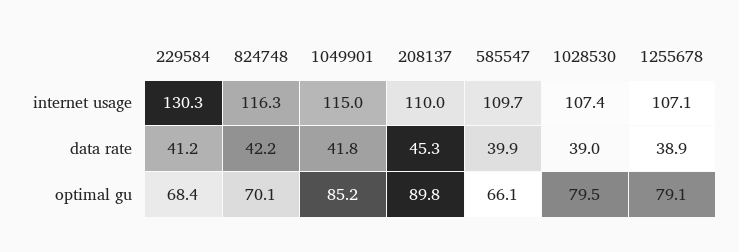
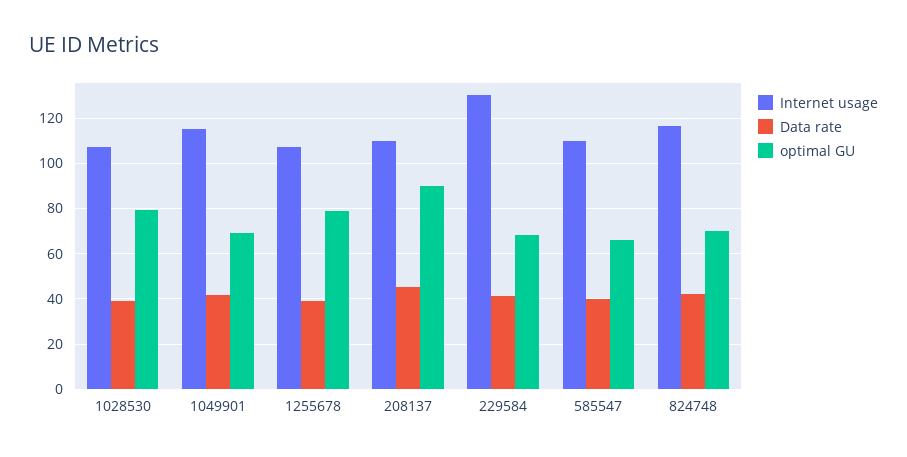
  {
    "internet usage": {
      "229584": 130.3,
      "824748": 116.3,
      "1049901": 115,
      "208137": 110,
      "585547": 109.7,
      "1028530": 107.4,
      "1255678": 107.1
    },
    "data rate": {
      "229584": 41.2,
      "824748": 42.2,
      "1049901": 41.8,
      "208137": 45.3,
      "585547": 39.9,
      "1028530": 39,
      "1255678": 38.9
    },
    "optimal gu": {
      "229584": 68.4,
      "824748": 70.1,
-     "1049901": 85.2,
+     "1049901": 70,
      "208137": 89.8,
      "585547": 66.1,
      "1028530": 79.5,
      "1255678": 79.1
    }
  }

